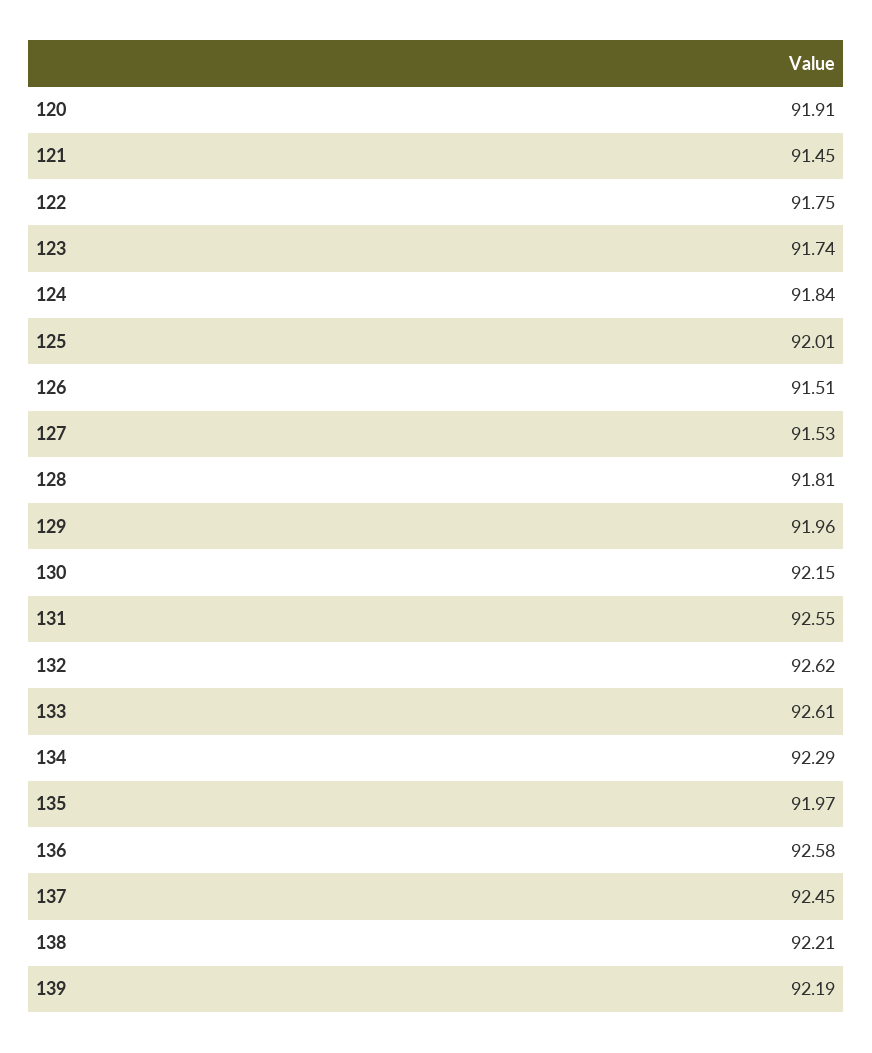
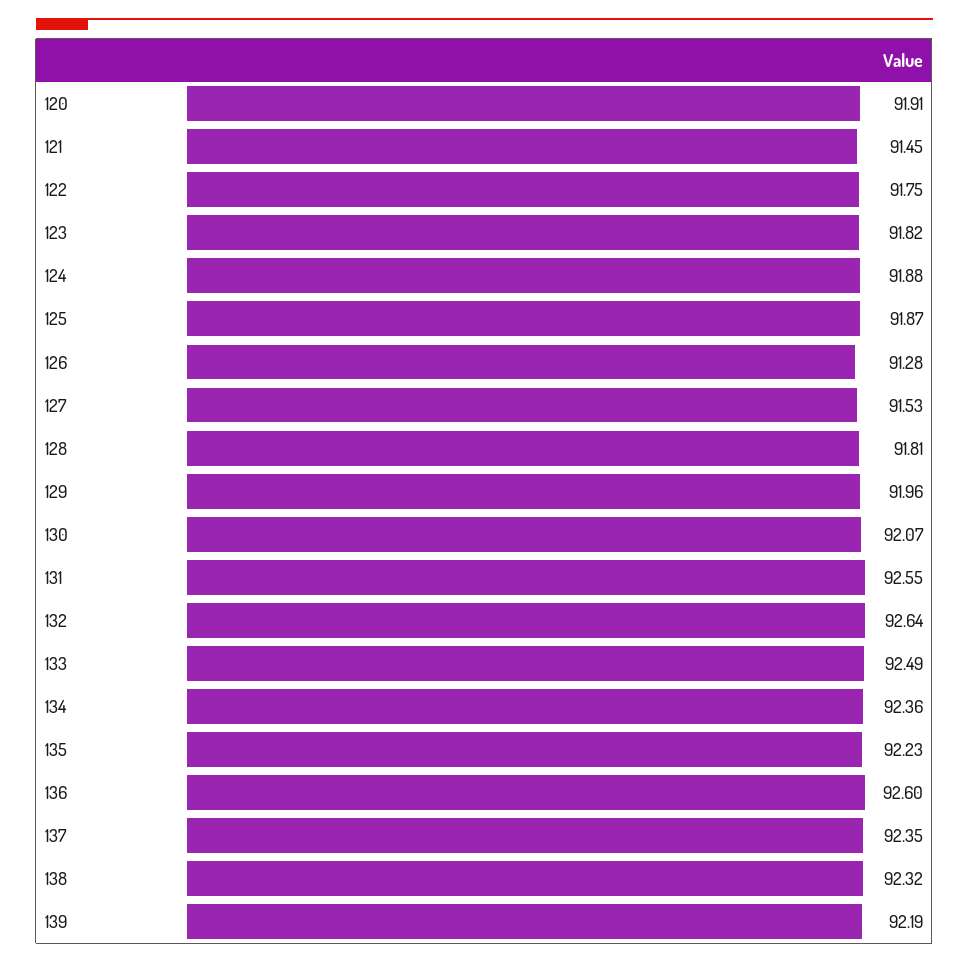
  {
    "120": 91.91,
    "121": 91.45,
    "122": 91.75,
-   "123": 91.74,
+   "123": 91.82,
-   "124": 91.84,
+   "124": 91.88,
-   "125": 92.01,
+   "125": 91.87,
-   "126": 91.51,
+   "126": 91.28,
    "127": 91.53,
    "128": 91.81,
    "129": 91.96,
-   "130": 92.15,
+   "130": 92.07,
    "131": 92.55,
-   "132": 92.62,
+   "132": 92.64,
-   "133": 92.61,
+   "133": 92.49,
-   "134": 92.29,
+   "134": 92.36,
-   "135": 91.97,
+   "135": 92.23,
-   "136": 92.58,
+   "136": 92.6,
-   "137": 92.45,
+   "137": 92.35,
-   "138": 92.21,
+   "138": 92.32,
    "139": 92.19
  }

